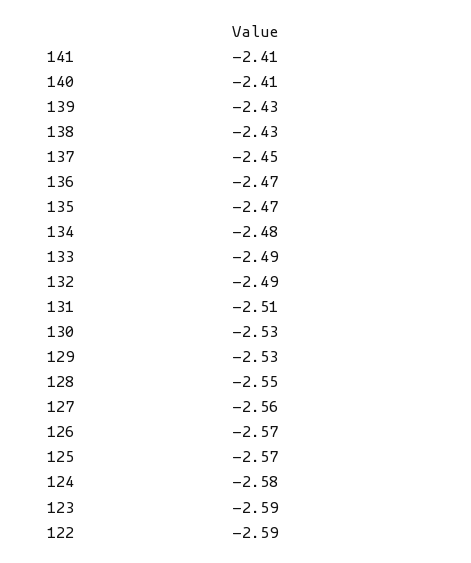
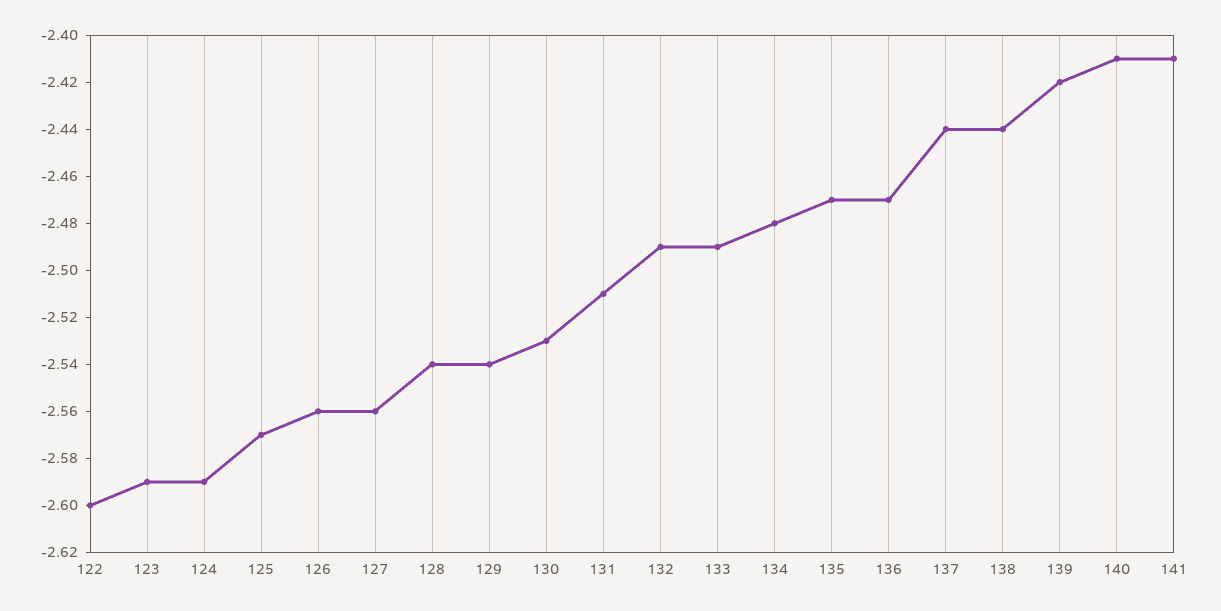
  {
    "141": -2.41,
    "140": -2.41,
-   "139": -2.43,
+   "139": -2.42,
-   "138": -2.43,
+   "138": -2.44,
-   "137": -2.45,
+   "137": -2.44,
    "136": -2.47,
    "135": -2.47,
    "134": -2.48,
    "133": -2.49,
    "132": -2.49,
    "131": -2.51,
    "130": -2.53,
-   "129": -2.53,
+   "129": -2.54,
-   "128": -2.55,
+   "128": -2.54,
    "127": -2.56,
-   "126": -2.57,
+   "126": -2.56,
    "125": -2.57,
-   "124": -2.58,
+   "124": -2.59,
    "123": -2.59,
-   "122": -2.59
+   "122": -2.6
  }

